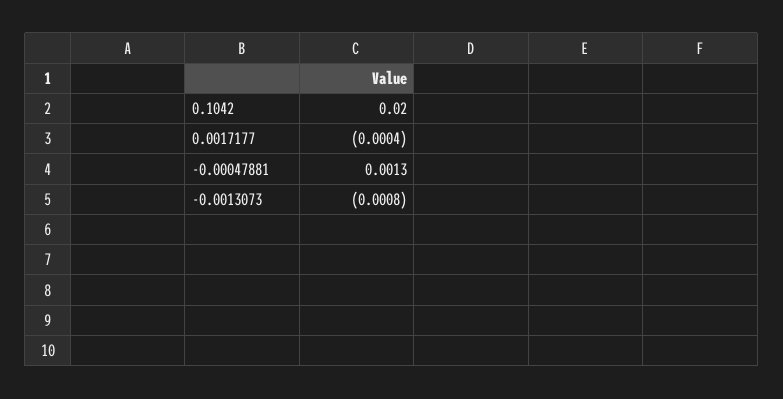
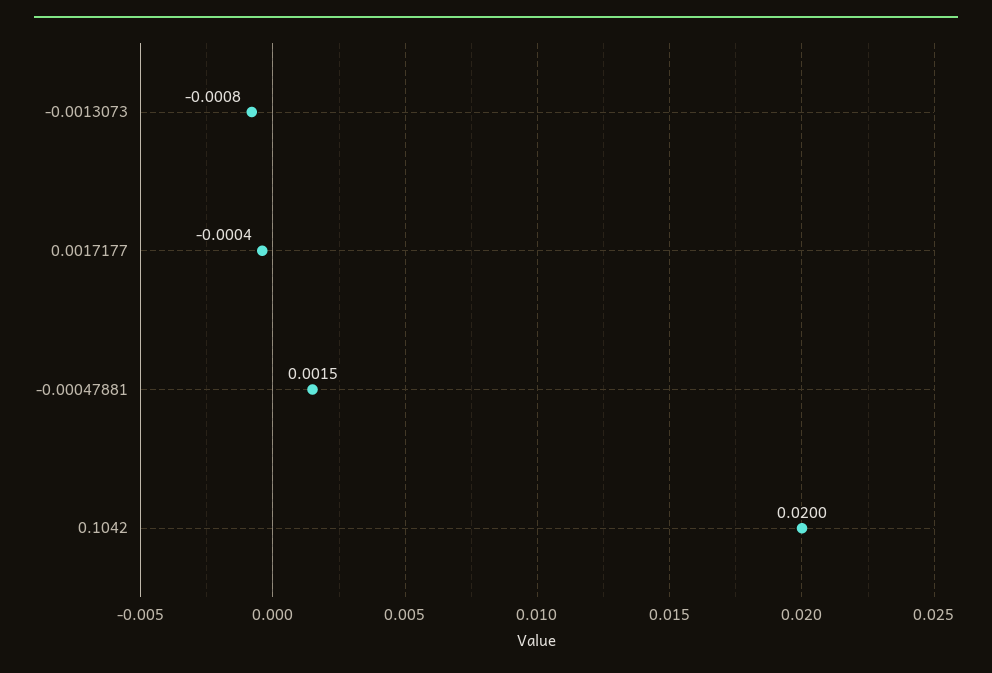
  {
    "0.1042": 0.02,
    "0.0017177": -0.0004,
-   "-0.00047881": 0.0013,
+   "-0.00047881": 0.0015,
    "-0.0013073": -0.0008
  }

